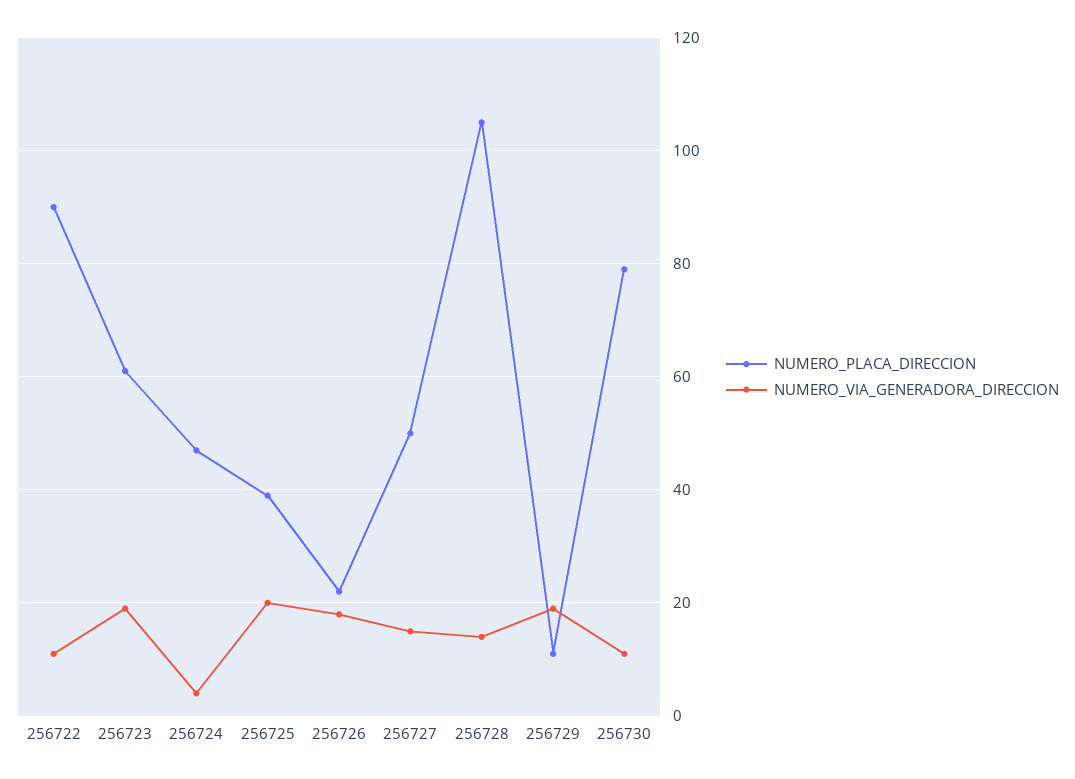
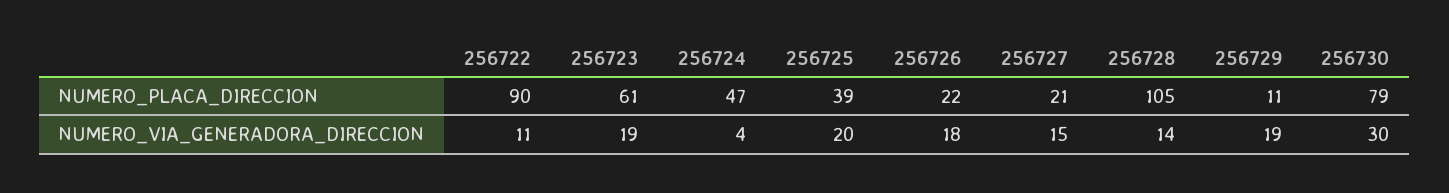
  {
    "NUMERO_PLACA_DIRECCION": {
      "256722": 90,
      "256723": 61,
      "256724": 47,
      "256725": 39,
      "256726": 22,
-     "256727": 50,
+     "256727": 21,
      "256728": 105,
      "256729": 11,
      "256730": 79
    },
    "NUMERO_VIA_GENERADORA_DIRECCION": {
      "256722": 11,
      "256723": 19,
      "256724": 4,
      "256725": 20,
      "256726": 18,
      "256727": 15,
      "256728": 14,
      "256729": 19,
-     "256730": 10
+     "256730": 30
    }
  }

